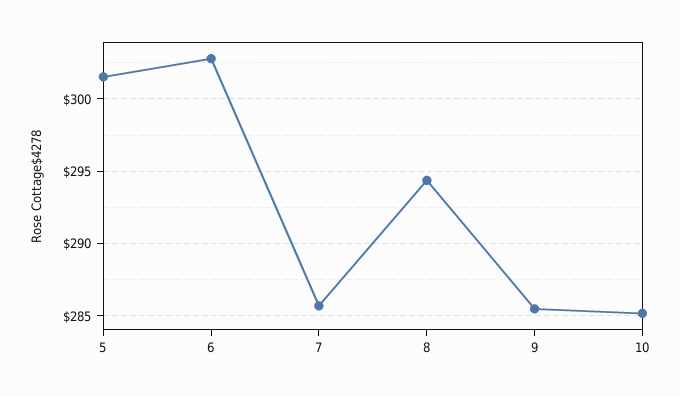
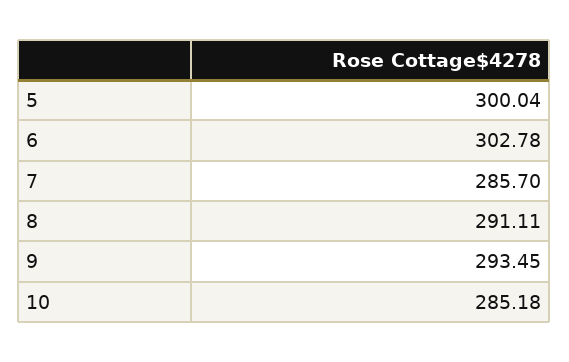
  {
-   "5": 301.5,
+   "5": 300.04,
    "6": 302.78,
    "7": 285.7,
-   "8": 294.5,
+   "8": 291.11,
-   "9": 285.5,
+   "9": 293.45,
    "10": 285.18
  }

